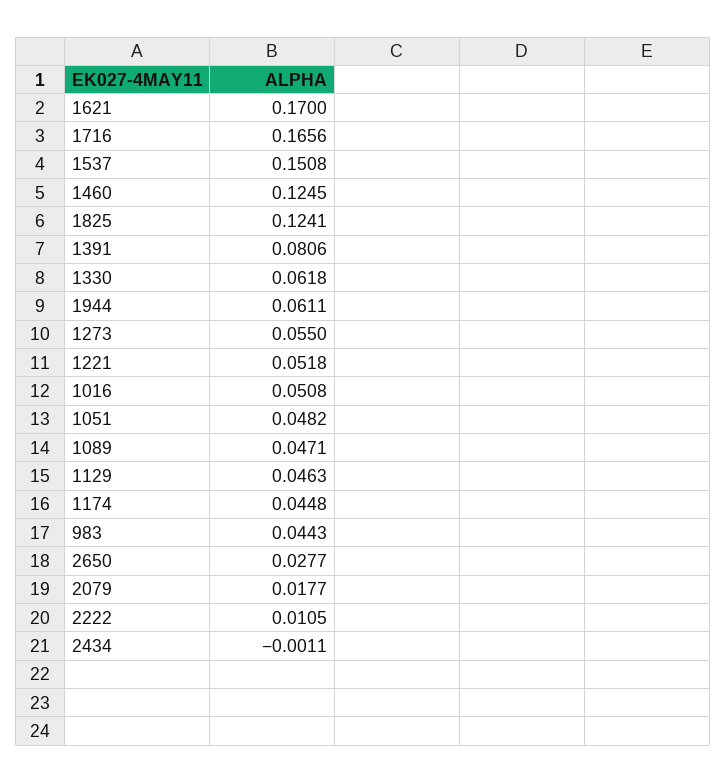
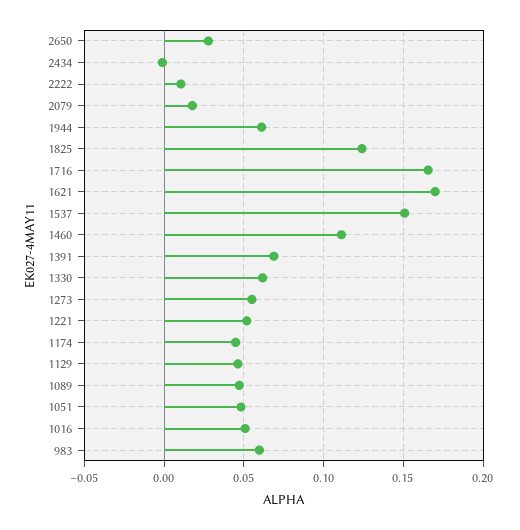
  {
    "1621": 0.17,
    "1716": 0.1656,
    "1537": 0.1508,
-   "1460": 0.1245,
+   "1460": 0.11,
    "1825": 0.1241,
-   "1391": 0.0806,
+   "1391": 0.07,
    "1330": 0.0618,
    "1944": 0.0611,
    "1273": 0.055,
    "1221": 0.0518,
    "1016": 0.0508,
    "1051": 0.0482,
    "1089": 0.0471,
    "1129": 0.0463,
    "1174": 0.0448,
-   "983": 0.0443,
+   "983": 0.06,
    "2650": 0.0277,
    "2079": 0.0177,
    "2222": 0.0105,
    "2434": -0.0011
  }

